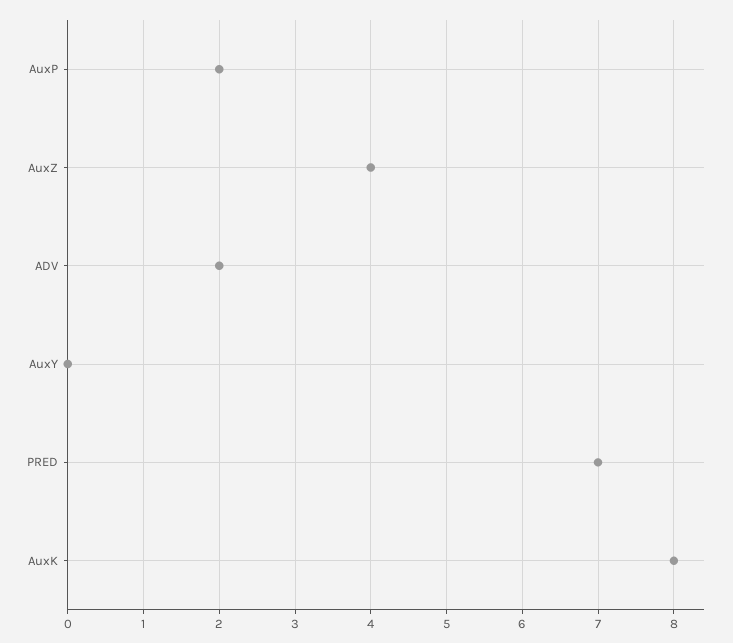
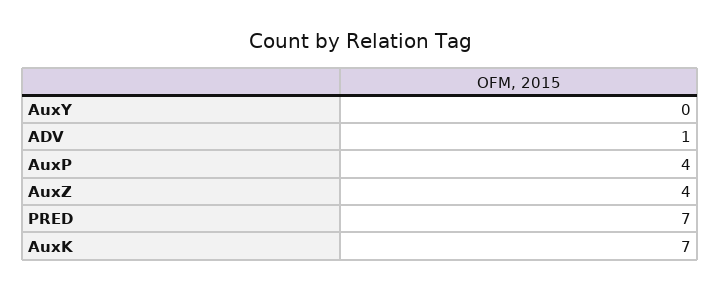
  {
-   "AuxP": 2,
+   "AuxP": 4,
    "AuxZ": 4,
-   "ADV": 2,
+   "ADV": 1,
    "AuxY": 0,
    "PRED": 7,
-   "AuxK": 8
+   "AuxK": 7
  }

